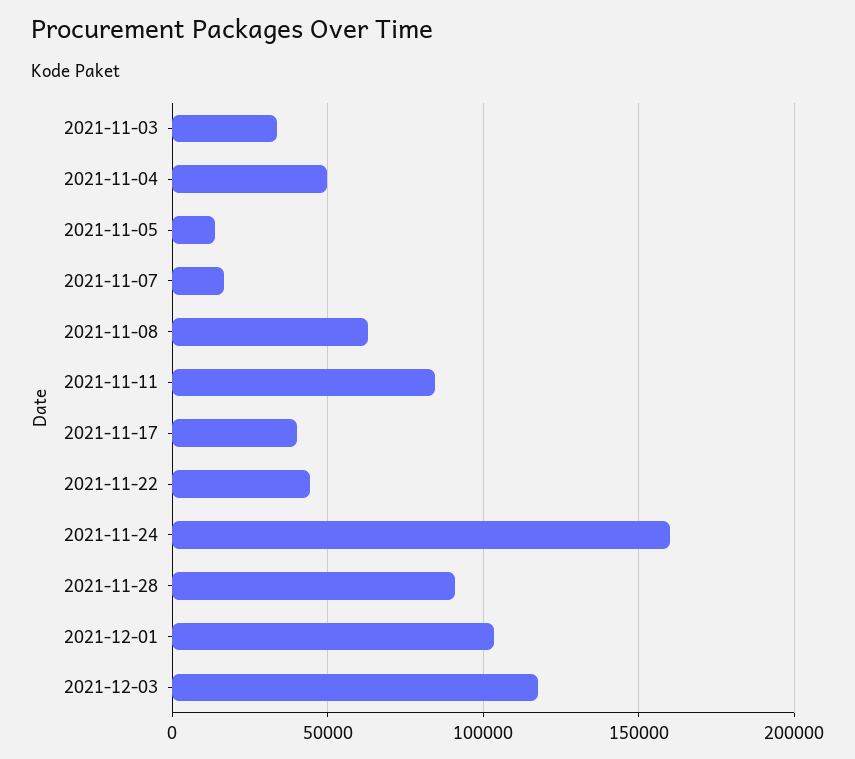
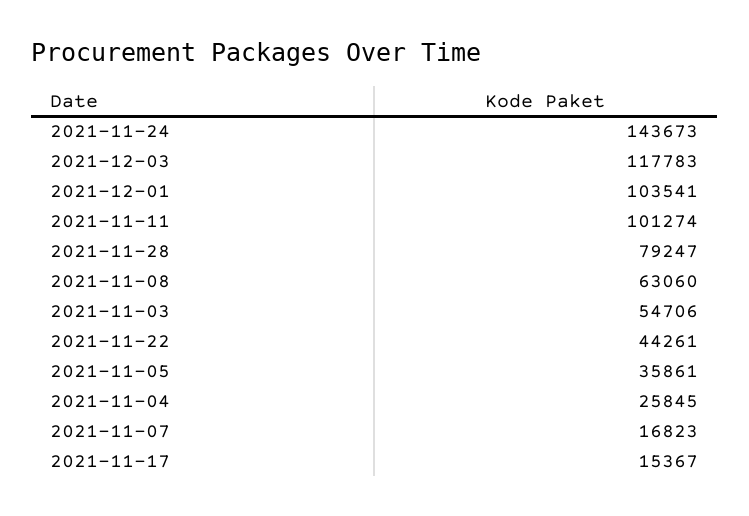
  {
-   "2021-11-03": 35000,
+   "2021-11-03": 54706,
-   "2021-11-04": 50000,
+   "2021-11-04": 25845,
-   "2021-11-05": 15000,
+   "2021-11-05": 35861,
    "2021-11-07": 16823,
    "2021-11-08": 63060,
-   "2021-11-11": 85000,
+   "2021-11-11": 101274,
-   "2021-11-17": 40000,
+   "2021-11-17": 15367,
    "2021-11-22": 44261,
-   "2021-11-24": 160000,
+   "2021-11-24": 143673,
-   "2021-11-28": 90000,
+   "2021-11-28": 79247,
    "2021-12-01": 103541,
    "2021-12-03": 117783
  }

